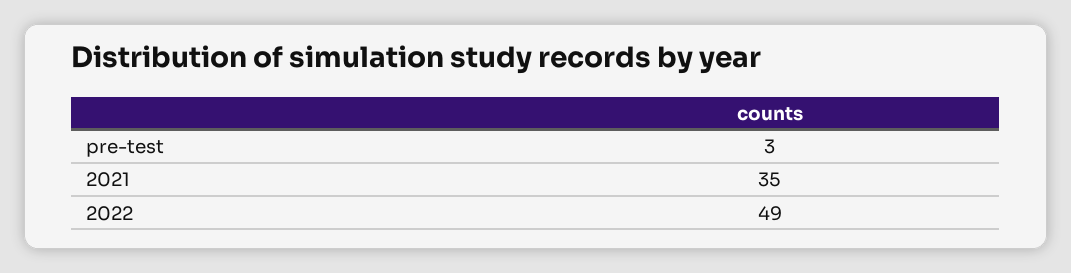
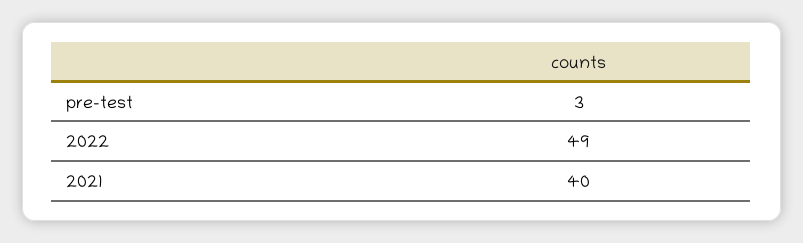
  {
    "pre-test": 3,
-   "2021": 35,
+   "2021": 40,
    "2022": 49
  }

